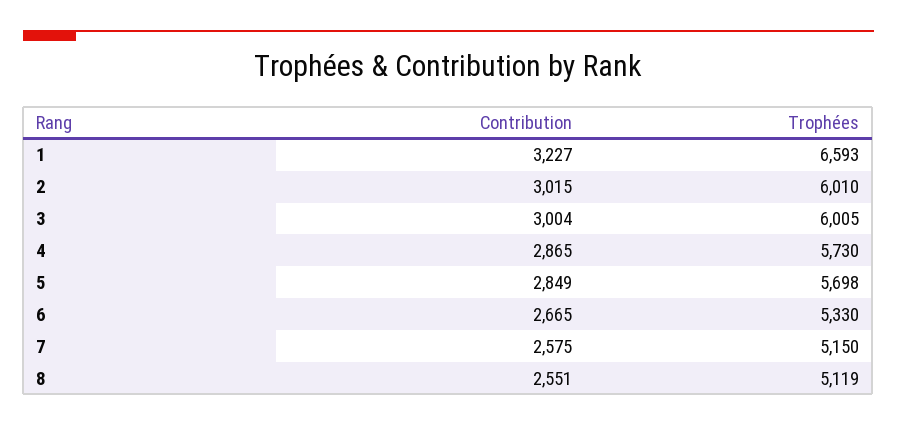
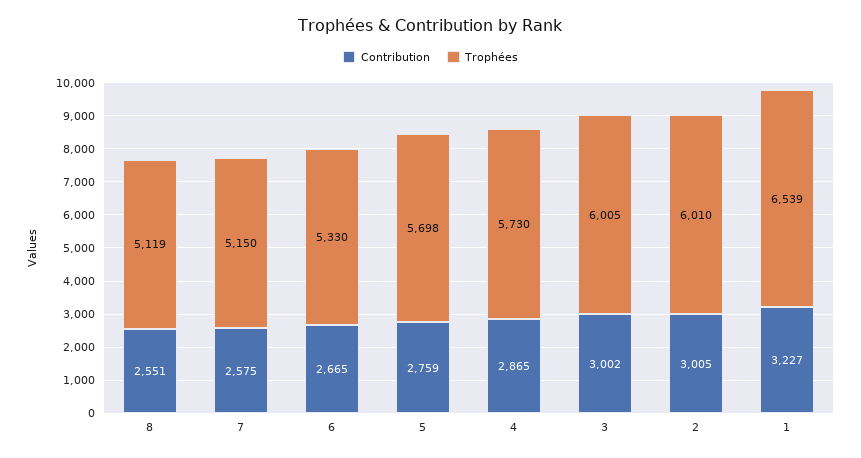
  {
    "Contribution": {
      "1": 3227,
-     "2": 3015,
+     "2": 3005,
-     "3": 3004,
+     "3": 3002,
      "4": 2865,
-     "5": 2849,
+     "5": 2759,
      "6": 2665,
      "7": 2575,
      "8": 2551
    },
    "Trophées": {
-     "1": 6593,
+     "1": 6539,
      "2": 6010,
      "3": 6005,
      "4": 5730,
      "5": 5698,
      "6": 5330,
      "7": 5150,
      "8": 5119
    }
  }

